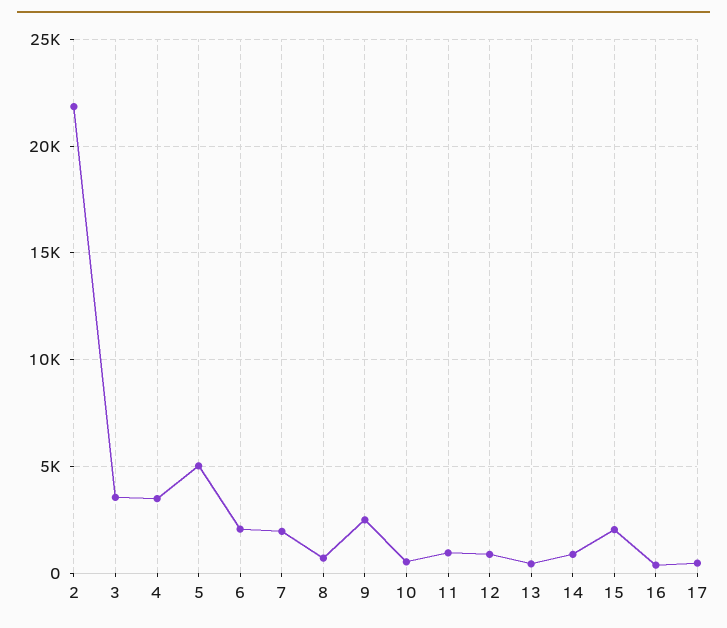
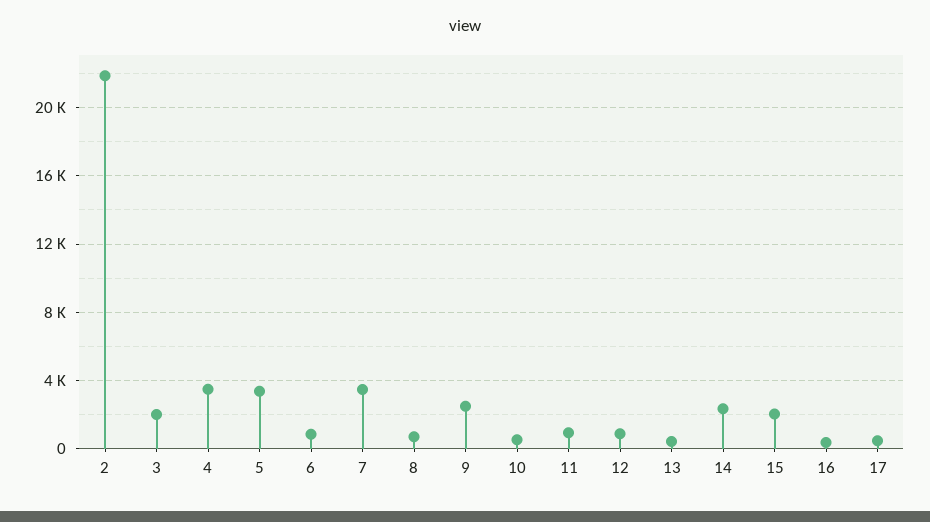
  {
    "2": 22000,
-   "3": 3500,
+   "3": 2000,
    "4": 3500,
-   "5": 5000,
+   "5": 3500,
-   "6": 2000,
+   "6": 1000,
-   "7": 2000,
+   "7": 3500,
    "8": 500,
    "9": 2500,
    "10": 500,
    "11": 1000,
    "12": 1000,
    "13": 500,
-   "14": 1000,
+   "14": 2500,
    "15": 2000,
    "16": 500,
    "17": 500
  }

